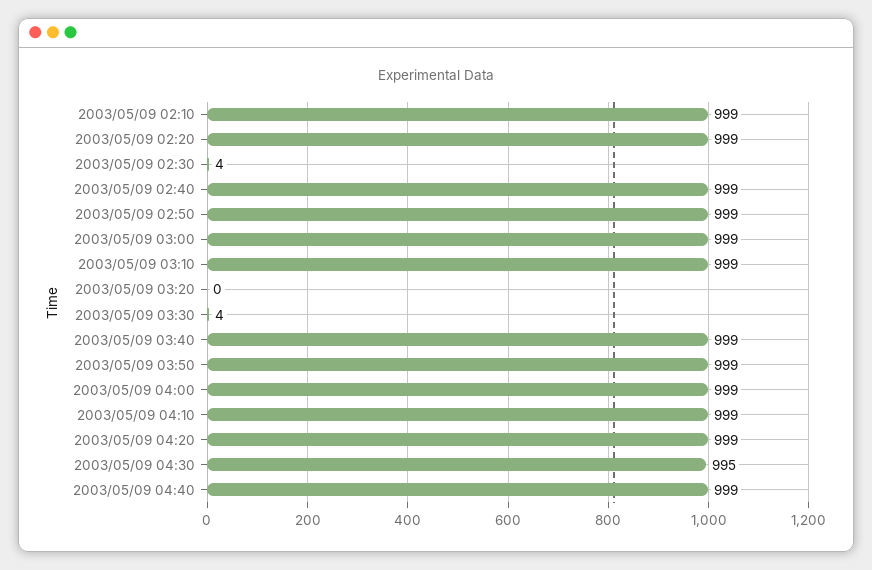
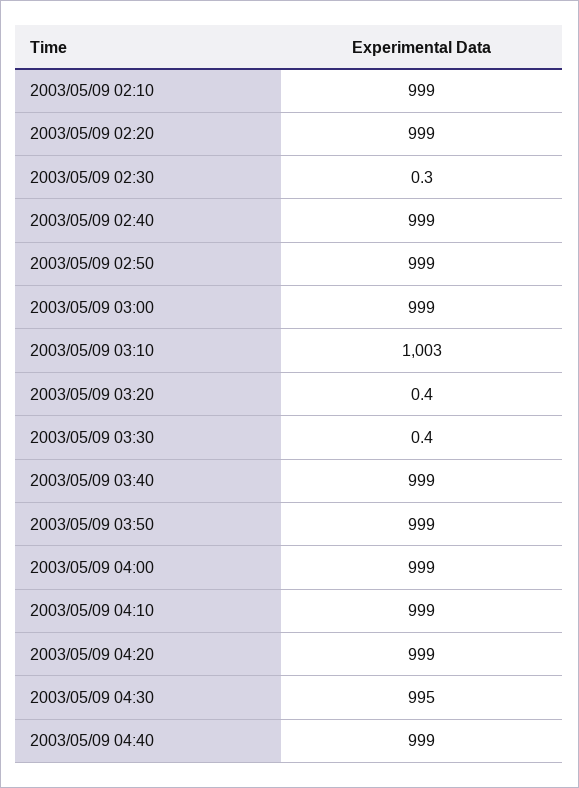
  {
    "2003/05/09 02:10": 999,
    "2003/05/09 02:20": 999,
-   "2003/05/09 02:30": 4,
+   "2003/05/09 02:30": 0.3,
    "2003/05/09 02:40": 999,
    "2003/05/09 02:50": 999,
    "2003/05/09 03:00": 999,
-   "2003/05/09 03:10": 999,
+   "2003/05/09 03:10": 1003,
    "2003/05/09 03:20": 0.4,
-   "2003/05/09 03:30": 4,
+   "2003/05/09 03:30": 0.4,
    "2003/05/09 03:40": 999,
    "2003/05/09 03:50": 999,
    "2003/05/09 04:00": 999,
    "2003/05/09 04:10": 999,
    "2003/05/09 04:20": 999,
    "2003/05/09 04:30": 995,
    "2003/05/09 04:40": 999
  }

